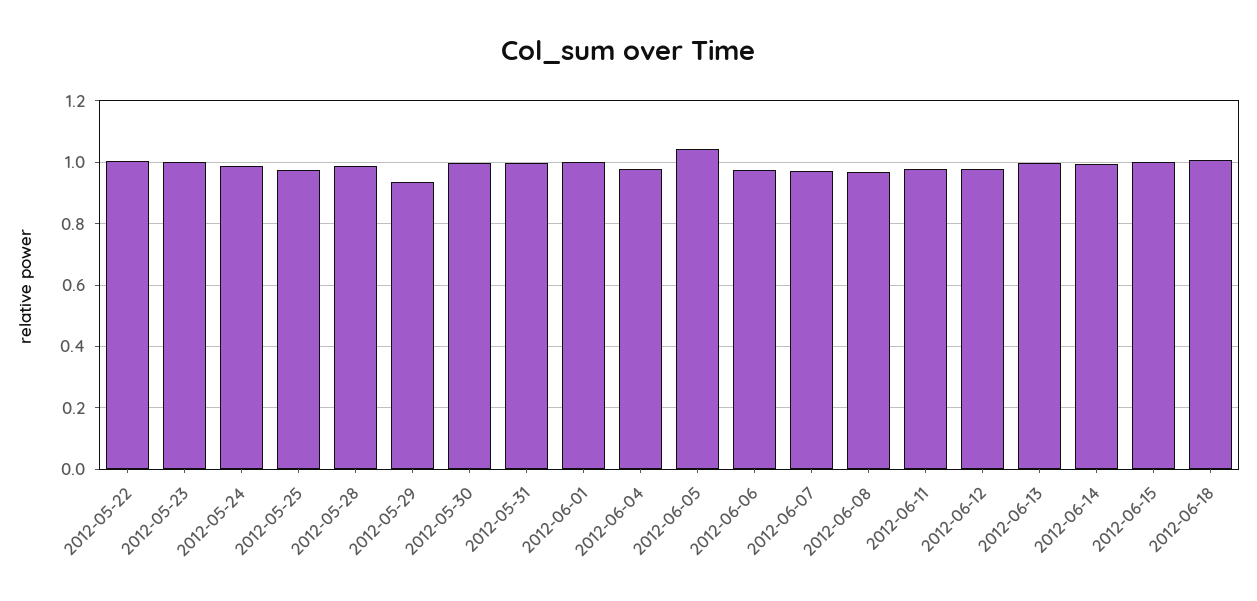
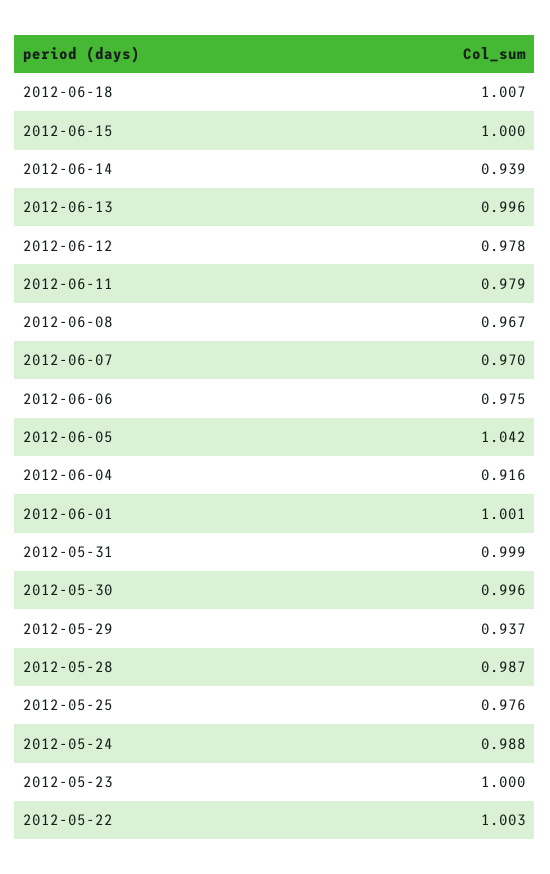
  {
    "2012-05-22": 1.003,
    "2012-05-23": 1,
    "2012-05-24": 0.988,
    "2012-05-25": 0.976,
    "2012-05-28": 0.987,
    "2012-05-29": 0.937,
    "2012-05-30": 0.996,
    "2012-05-31": 0.999,
    "2012-06-01": 1.001,
-   "2012-06-04": 0.98,
+   "2012-06-04": 0.916,
    "2012-06-05": 1.042,
    "2012-06-06": 0.975,
    "2012-06-07": 0.97,
    "2012-06-08": 0.967,
    "2012-06-11": 0.979,
    "2012-06-12": 0.978,
    "2012-06-13": 0.996,
-   "2012-06-14": 1,
+   "2012-06-14": 0.939,
    "2012-06-15": 1,
    "2012-06-18": 1.007
  }

